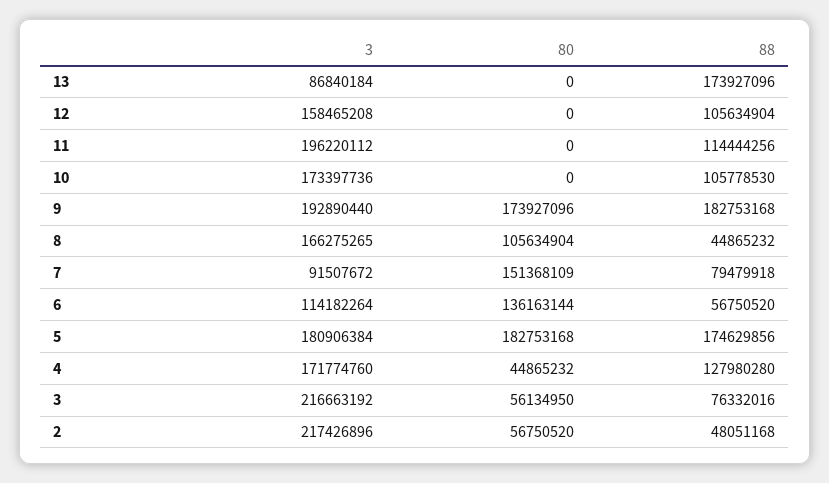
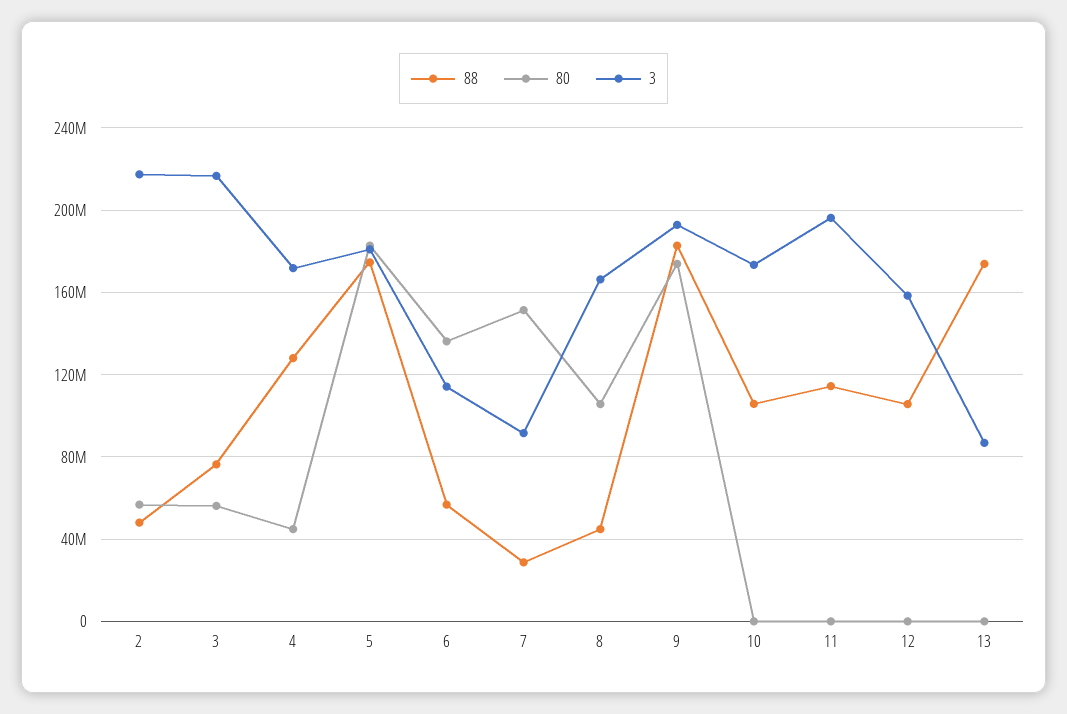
  {
    "3": {
      "13": 86840184,
      "12": 158465208,
      "11": 196220112,
      "10": 173397736,
      "9": 192890440,
      "8": 166275265,
      "7": 91507672,
      "6": 114182264,
      "5": 180906384,
      "4": 171774760,
      "3": 216663192,
      "2": 217426896
    },
    "80": {
      "13": 0,
      "12": 0,
      "11": 0,
      "10": 0,
      "9": 173927096,
      "8": 105634904,
      "7": 151368109,
      "6": 136163144,
      "5": 182753168,
      "4": 44865232,
      "3": 56134950,
      "2": 56750520
    },
    "88": {
      "13": 173927096,
      "12": 105634904,
      "11": 114444256,
      "10": 105778530,
      "9": 182753168,
      "8": 44865232,
-     "7": 79479918,
+     "7": 30000000,
      "6": 56750520,
      "5": 174629856,
      "4": 127980280,
      "3": 76332016,
      "2": 48051168
    }
  }

